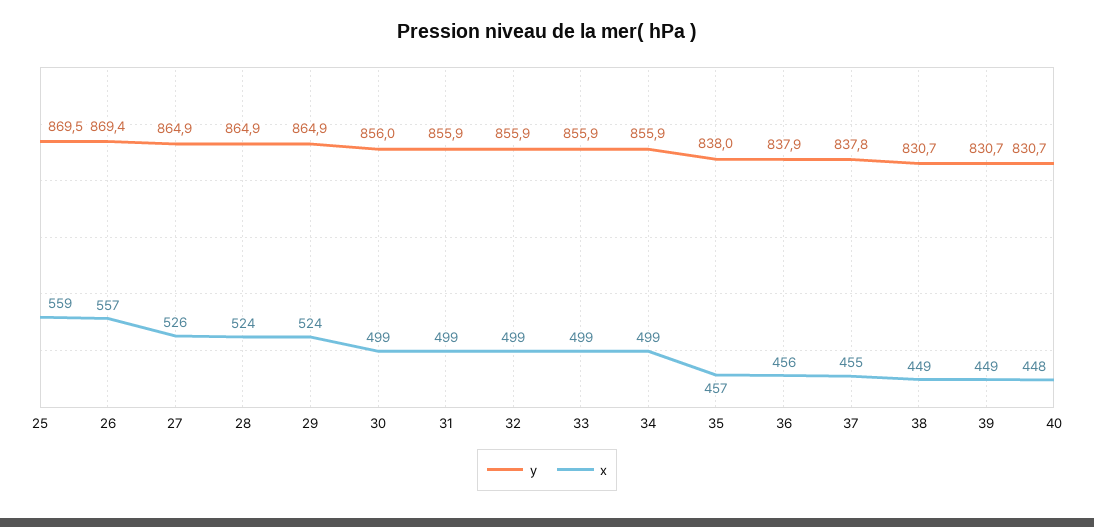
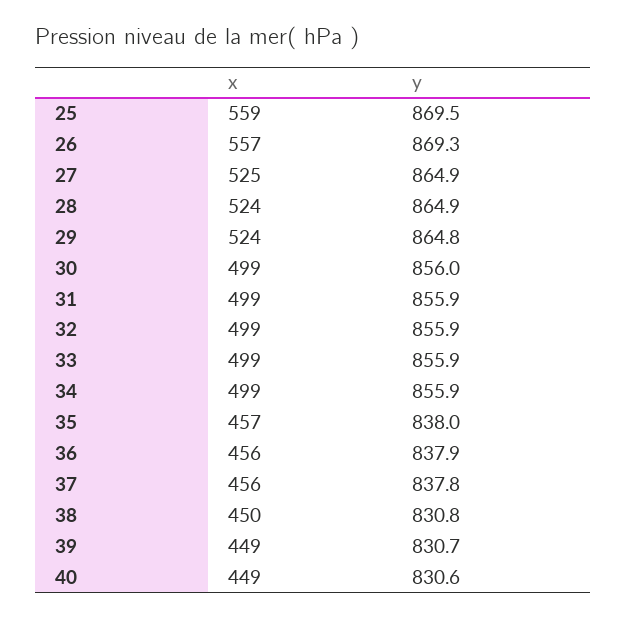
  {
    "y": {
      "25": 869.5,
-     "26": 869.4,
+     "26": 869.3,
      "27": 864.9,
      "28": 864.9,
-     "29": 864.9,
+     "29": 864.8,
      "30": 856,
      "31": 855.9,
      "32": 855.9,
      "33": 855.9,
      "34": 855.9,
      "35": 838,
      "36": 837.9,
      "37": 837.8,
-     "38": 830.7,
+     "38": 830.8,
      "39": 830.7,
-     "40": 830.7
+     "40": 830.6
    },
    "x": {
      "25": 559,
      "26": 557,
-     "27": 526,
+     "27": 525,
      "28": 524,
      "29": 524,
      "30": 499,
      "31": 499,
      "32": 499,
      "33": 499,
      "34": 499,
      "35": 457,
      "36": 456,
-     "37": 455,
+     "37": 456,
-     "38": 449,
+     "38": 450,
      "39": 449,
-     "40": 448
+     "40": 449
    }
  }

